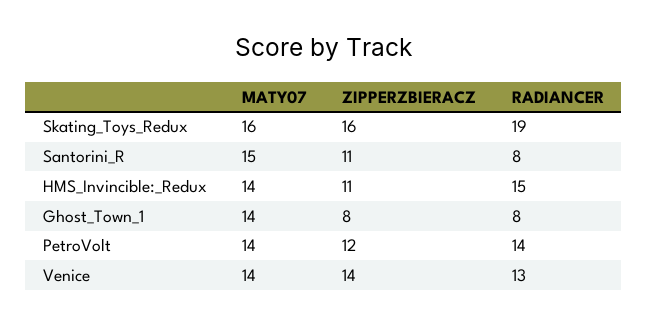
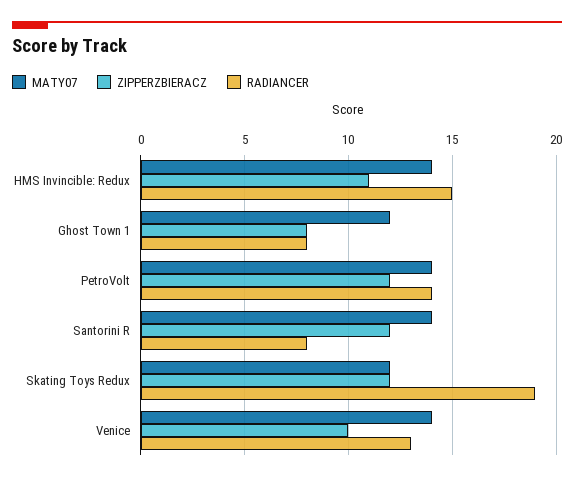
  {
    "MATY07": {
-     "Skating_Toys_Redux": 16,
+     "Skating_Toys_Redux": 12,
-     "Santorini_R": 15,
+     "Santorini_R": 14,
      "HMS_Invincible:_Redux": 14,
-     "Ghost_Town_1": 14,
+     "Ghost_Town_1": 12,
      "PetroVolt": 14,
      "Venice": 14
    },
    "ZIPPERZBIERACZ": {
-     "Skating_Toys_Redux": 16,
+     "Skating_Toys_Redux": 12,
-     "Santorini_R": 11,
+     "Santorini_R": 12,
      "HMS_Invincible:_Redux": 11,
      "Ghost_Town_1": 8,
      "PetroVolt": 12,
-     "Venice": 14
+     "Venice": 10
    },
    "RADIANCER": {
      "Skating_Toys_Redux": 19,
      "Santorini_R": 8,
      "HMS_Invincible:_Redux": 15,
      "Ghost_Town_1": 8,
      "PetroVolt": 14,
      "Venice": 13
    }
  }

